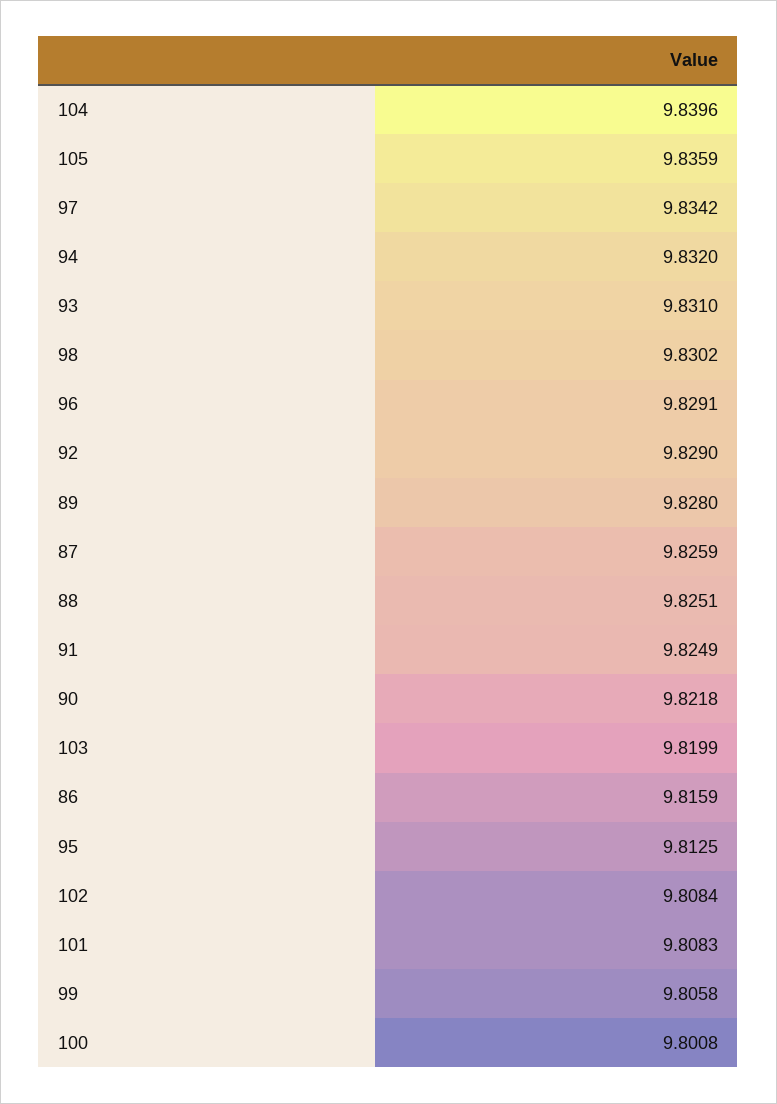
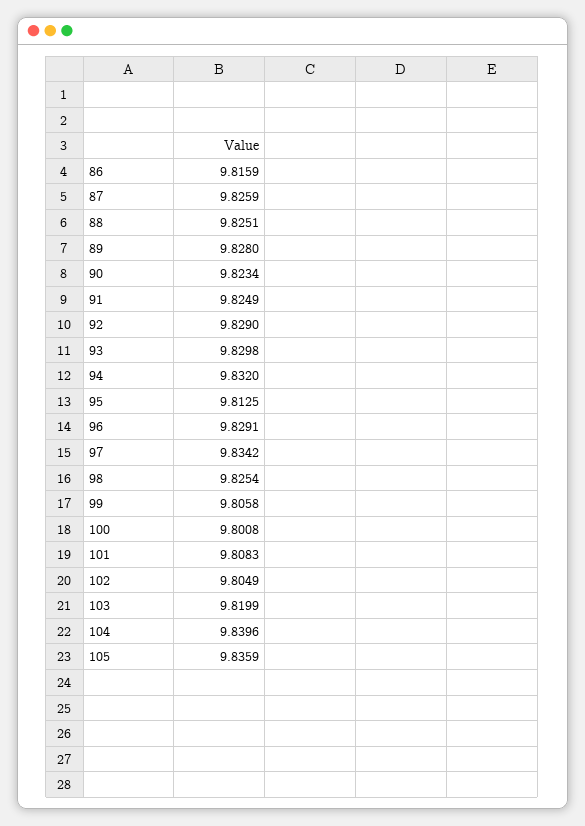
  {
    "104": 9.8396,
    "105": 9.8359,
    "97": 9.8342,
    "94": 9.832,
-   "93": 9.831,
+   "93": 9.8298,
-   "98": 9.8302,
+   "98": 9.8254,
    "96": 9.8291,
    "92": 9.829,
    "89": 9.828,
    "87": 9.8259,
    "88": 9.8251,
    "91": 9.8249,
-   "90": 9.8218,
+   "90": 9.8234,
    "103": 9.8199,
    "86": 9.8159,
    "95": 9.8125,
-   "102": 9.8084,
+   "102": 9.8049,
    "101": 9.8083,
    "99": 9.8058,
    "100": 9.8008
  }

